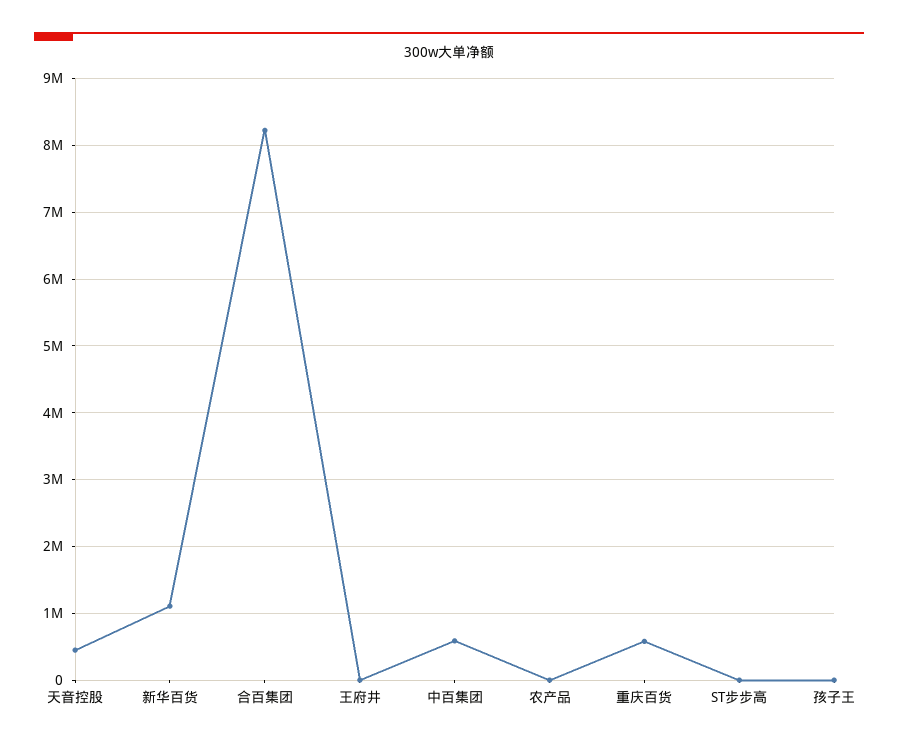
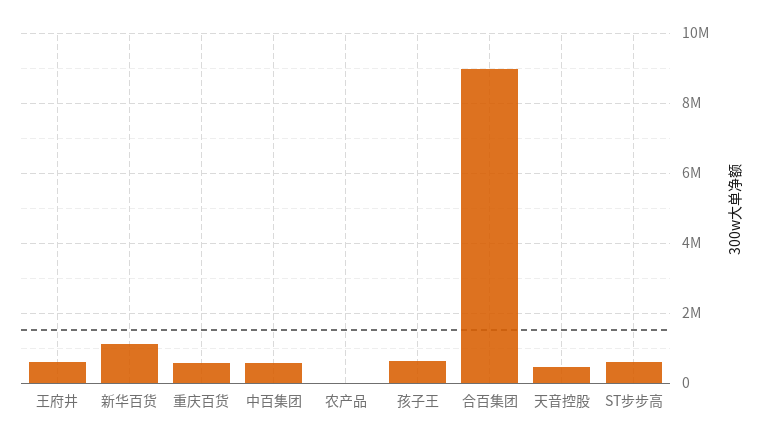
  {
    "天音控股": 500000,
    "新华百货": 1100000,
-   "合百集团": 8200000,
+   "合百集团": 9000000,
-   "王府井": 0,
+   "王府井": 600000,
    "中百集团": 600000,
    "农产品": 0,
    "重庆百货": 600000,
-   "ST步步高": 0,
+   "ST步步高": 600000,
-   "孩子王": 0
+   "孩子王": 600000
  }

